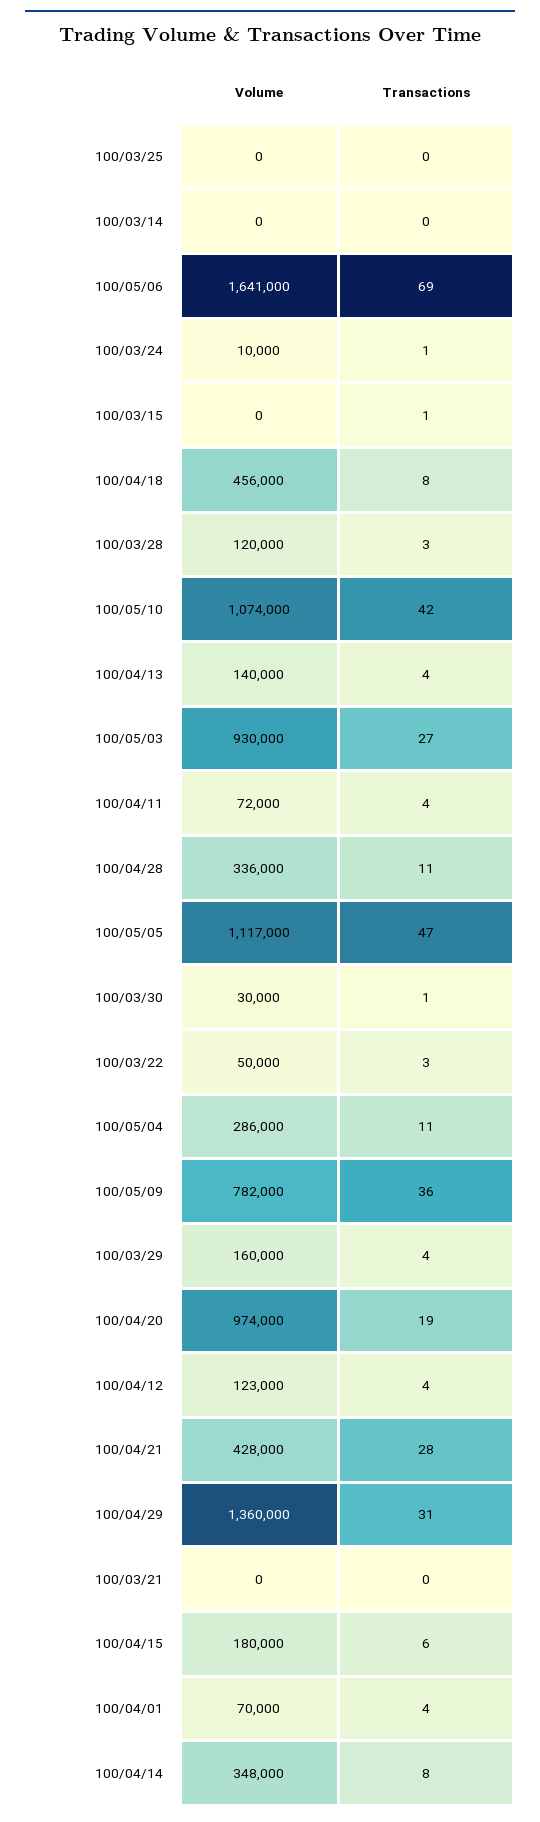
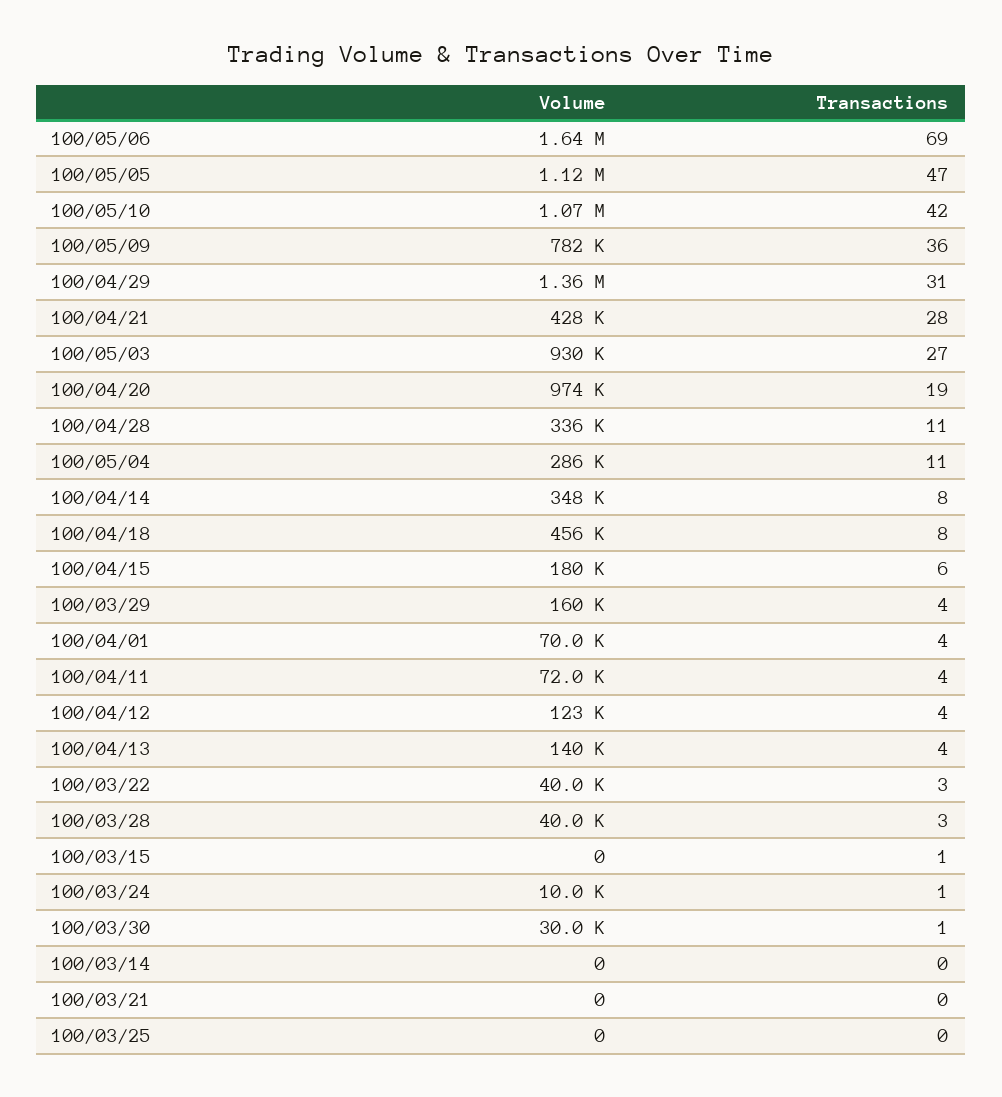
  {
    "Volume": {
      "100/03/25": 0,
      "100/03/14": 0,
      "100/05/06": 1641000,
      "100/03/24": 10000,
      "100/03/15": 0,
      "100/04/18": 456000,
-     "100/03/28": 120000,
+     "100/03/28": 40000,
      "100/05/10": 1074000,
      "100/04/13": 140000,
      "100/05/03": 930000,
      "100/04/11": 72000,
      "100/04/28": 336000,
      "100/05/05": 1117000,
      "100/03/30": 30000,
-     "100/03/22": 50000,
+     "100/03/22": 40000,
      "100/05/04": 286000,
      "100/05/09": 782000,
      "100/03/29": 160000,
      "100/04/20": 974000,
      "100/04/12": 123000,
      "100/04/21": 428000,
      "100/04/29": 1360000,
      "100/03/21": 0,
      "100/04/15": 180000,
      "100/04/01": 70000,
      "100/04/14": 348000
    },
    "Transactions": {
      "100/03/25": 0,
      "100/03/14": 0,
      "100/05/06": 69,
      "100/03/24": 1,
      "100/03/15": 1,
      "100/04/18": 8,
      "100/03/28": 3,
      "100/05/10": 42,
      "100/04/13": 4,
      "100/05/03": 27,
      "100/04/11": 4,
      "100/04/28": 11,
      "100/05/05": 47,
      "100/03/30": 1,
      "100/03/22": 3,
      "100/05/04": 11,
      "100/05/09": 36,
      "100/03/29": 4,
      "100/04/20": 19,
      "100/04/12": 4,
      "100/04/21": 28,
      "100/04/29": 31,
      "100/03/21": 0,
      "100/04/15": 6,
      "100/04/01": 4,
      "100/04/14": 8
    }
  }

